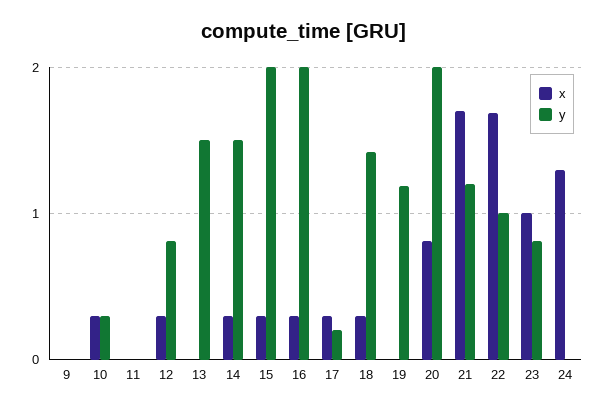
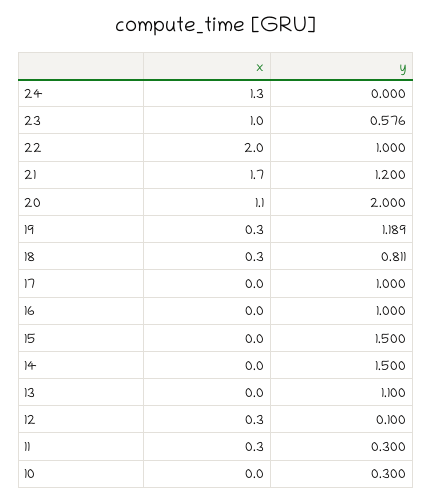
  {
    "x": {
-     "9": 0,
-     "10": 0.3,
+     "10": 0,
-     "11": 0,
+     "11": 0.3,
      "12": 0.3,
      "13": 0,
-     "14": 0.3,
+     "14": 0,
-     "15": 0.3,
+     "15": 0,
-     "16": 0.3,
+     "16": 0,
-     "17": 0.3,
+     "17": 0,
      "18": 0.3,
-     "19": 0,
+     "19": 0.3,
-     "20": 0.8,
+     "20": 1.1,
      "21": 1.7,
-     "22": 1.7,
+     "22": 2,
      "23": 1,
      "24": 1.3
    },
    "y": {
-     "9": 0,
      "10": 0.3,
-     "11": 0,
+     "11": 0.3,
-     "12": 0.8,
+     "12": 0.1,
-     "13": 1.5,
+     "13": 1.1,
      "14": 1.5,
-     "15": 2,
+     "15": 1.5,
-     "16": 2,
+     "16": 1,
-     "17": 0.2,
+     "17": 1,
-     "18": 1.4,
+     "18": 0.811,
      "19": 1.189,
      "20": 2,
      "21": 1.2,
      "22": 1,
-     "23": 0.8,
+     "23": 0.576,
      "24": 0
    }
  }

